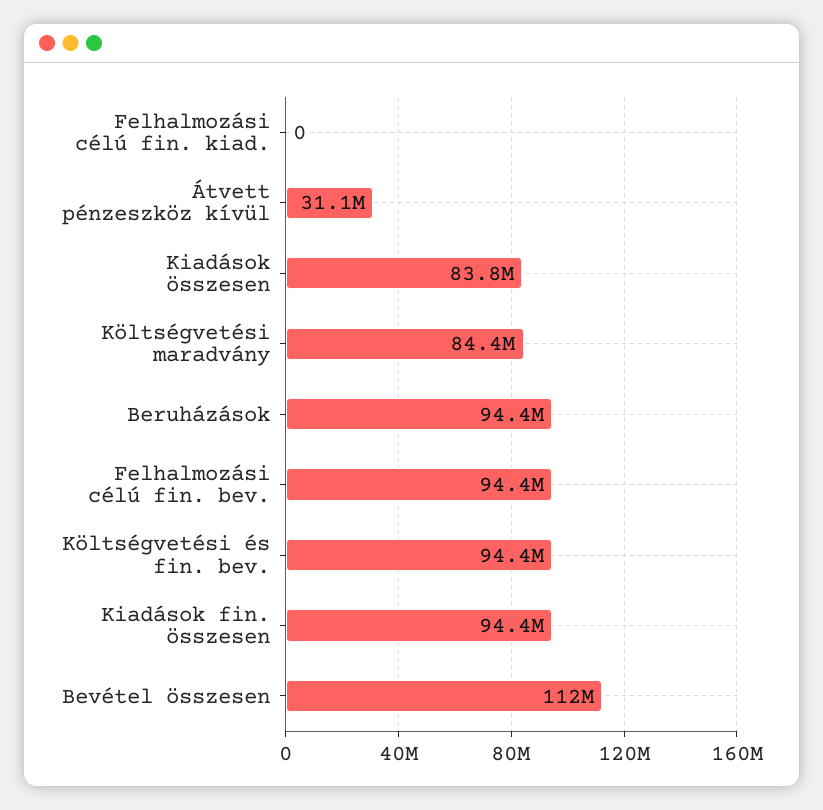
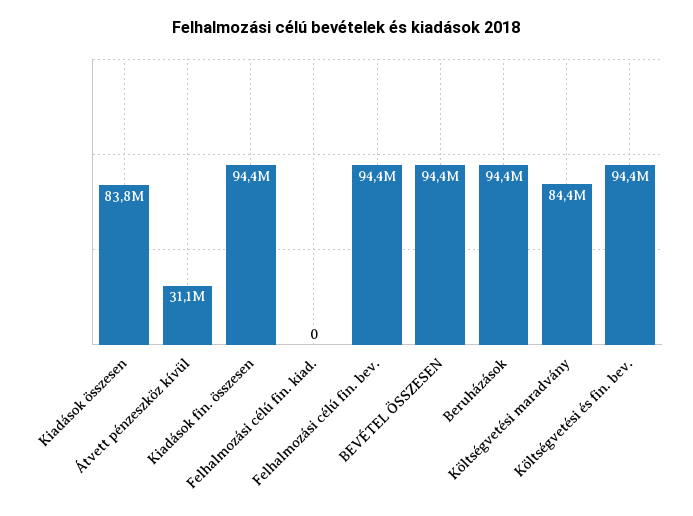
  {
    "Felhalmozási célú fin. kiad.": 0,
    "Átvett pénzeszköz kívül": 31100000,
    "Kiadások összesen": 83800000,
    "Költségvetési maradvány": 84400000,
    "Beruházások": 94400000,
    "Felhalmozási célú fin. bev.": 94400000,
    "Költségvetési és fin. bev.": 94400000,
    "Kiadások fin. összesen": 94400000,
-   "Bevétel összesen": 112000000
+   "Bevétel összesen": 94400000
  }

